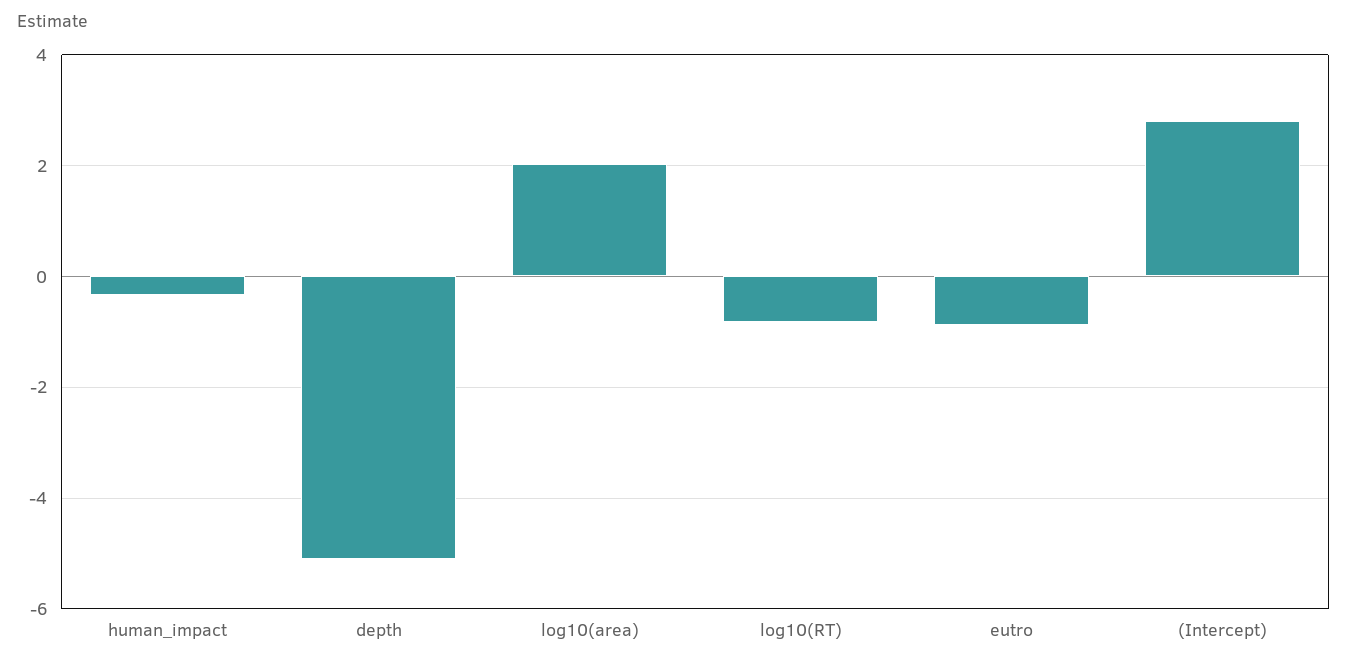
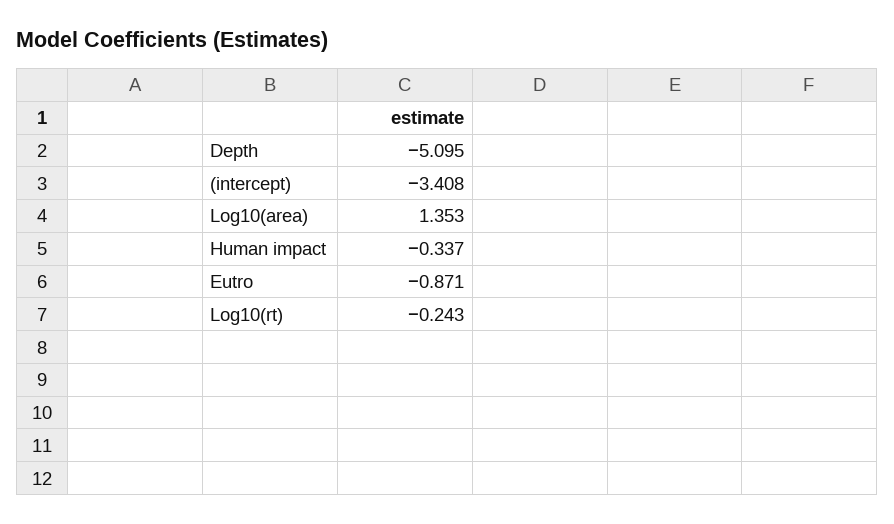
  {
    "human_impact": -0.337,
    "depth": -5.095,
-   "log10(area)": 2,
+   "log10(area)": 1.353,
-   "log10(RT)": -0.8,
+   "log10(RT)": -0.243,
    "eutro": -0.871,
-   "(Intercept)": 2.8
+   "(Intercept)": -3.408
  }

